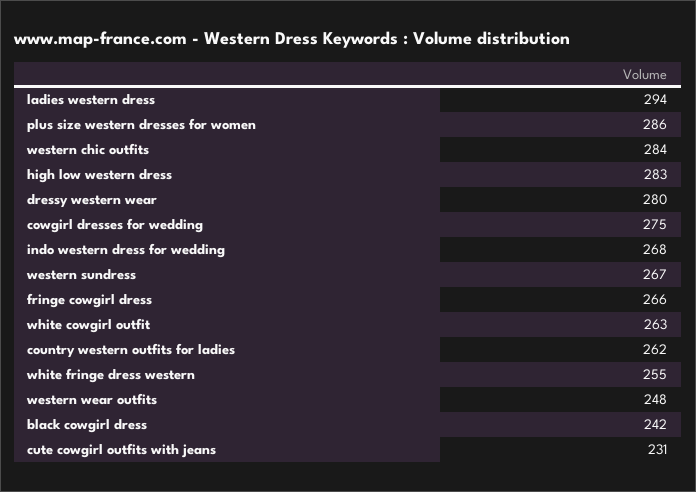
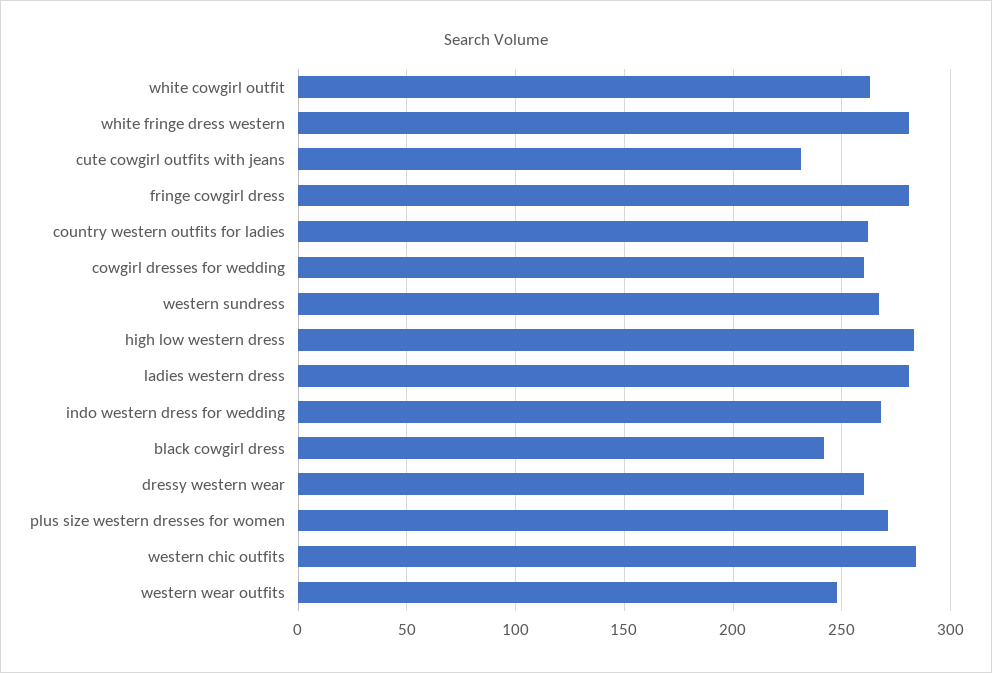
  {
-   "ladies western dress": 294,
+   "ladies western dress": 280,
-   "plus size western dresses for women": 286,
+   "plus size western dresses for women": 270,
    "western chic outfits": 284,
    "high low western dress": 283,
-   "dressy western wear": 280,
+   "dressy western wear": 260,
-   "cowgirl dresses for wedding": 275,
+   "cowgirl dresses for wedding": 260,
    "indo western dress for wedding": 268,
    "western sundress": 267,
-   "fringe cowgirl dress": 266,
+   "fringe cowgirl dress": 280,
    "white cowgirl outfit": 263,
    "country western outfits for ladies": 262,
-   "white fringe dress western": 255,
+   "white fringe dress western": 280,
    "western wear outfits": 248,
    "black cowgirl dress": 242,
    "cute cowgirl outfits with jeans": 231
  }

